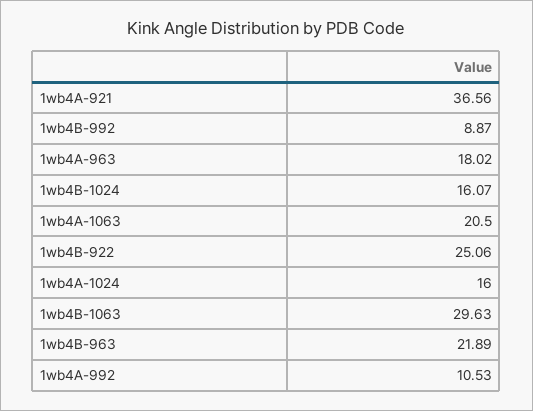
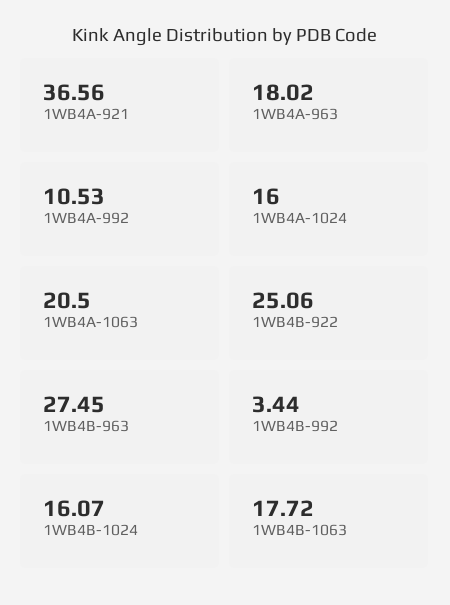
  {
    "1wb4A-921": 36.56,
-   "1wb4B-992": 8.87,
+   "1wb4B-992": 3.44,
    "1wb4A-963": 18.02,
    "1wb4B-1024": 16.07,
    "1wb4A-1063": 20.5,
    "1wb4B-922": 25.06,
    "1wb4A-1024": 16,
-   "1wb4B-1063": 29.63,
+   "1wb4B-1063": 17.72,
-   "1wb4B-963": 21.89,
+   "1wb4B-963": 27.45,
    "1wb4A-992": 10.53
  }

